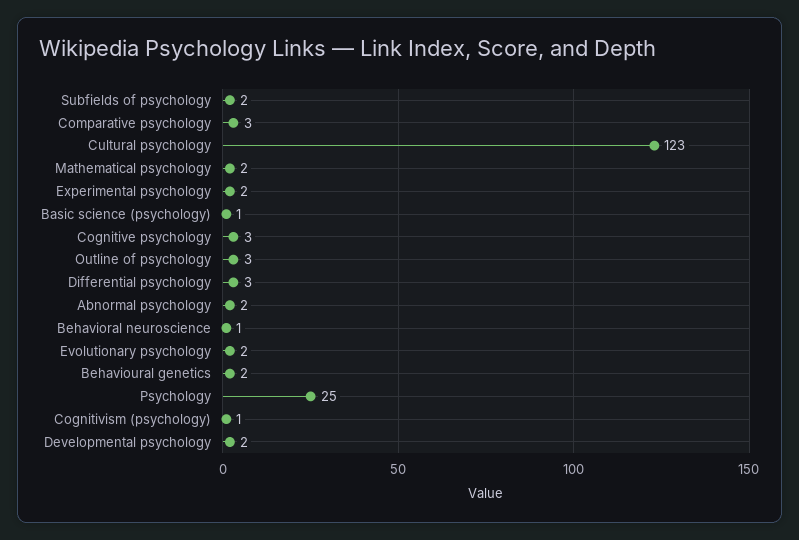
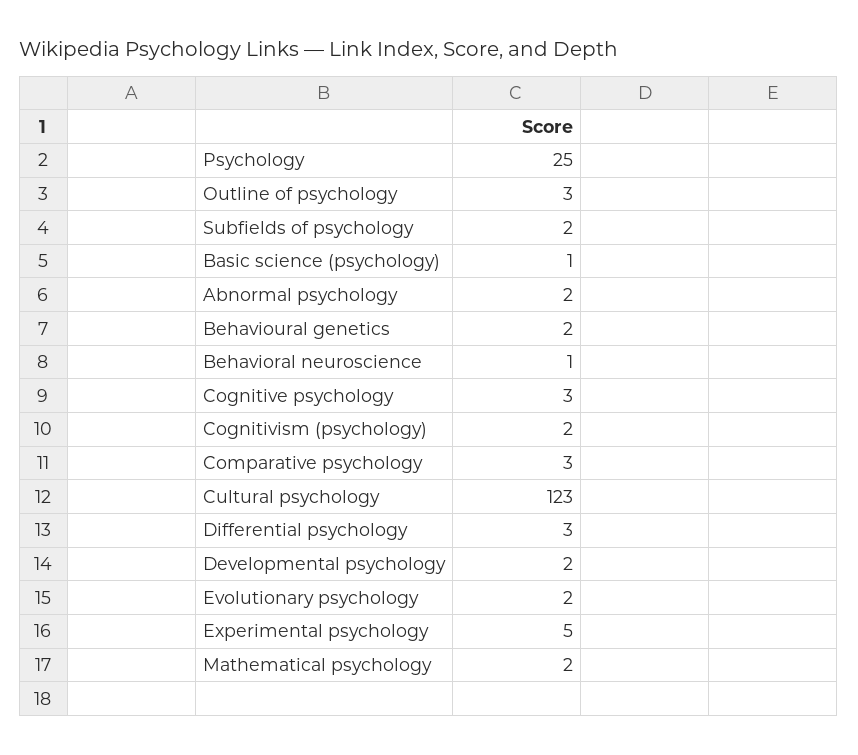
  {
    "Subfields of psychology": 2,
    "Comparative psychology": 3,
    "Cultural psychology": 123,
    "Mathematical psychology": 2,
-   "Experimental psychology": 2,
+   "Experimental psychology": 5,
    "Basic science (psychology)": 1,
    "Cognitive psychology": 3,
    "Outline of psychology": 3,
    "Differential psychology": 3,
    "Abnormal psychology": 2,
    "Behavioral neuroscience": 1,
    "Evolutionary psychology": 2,
    "Behavioural genetics": 2,
    "Psychology": 25,
-   "Cognitivism (psychology)": 1,
+   "Cognitivism (psychology)": 2,
    "Developmental psychology": 2
  }

